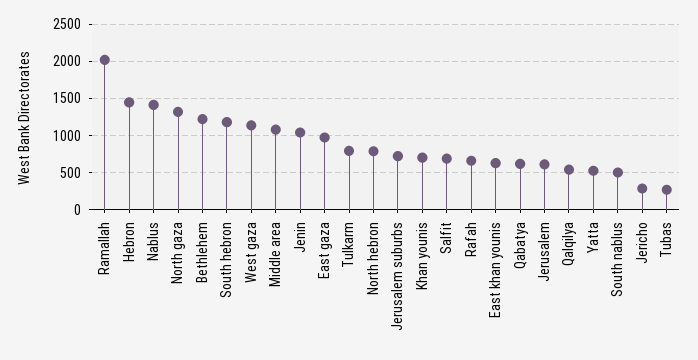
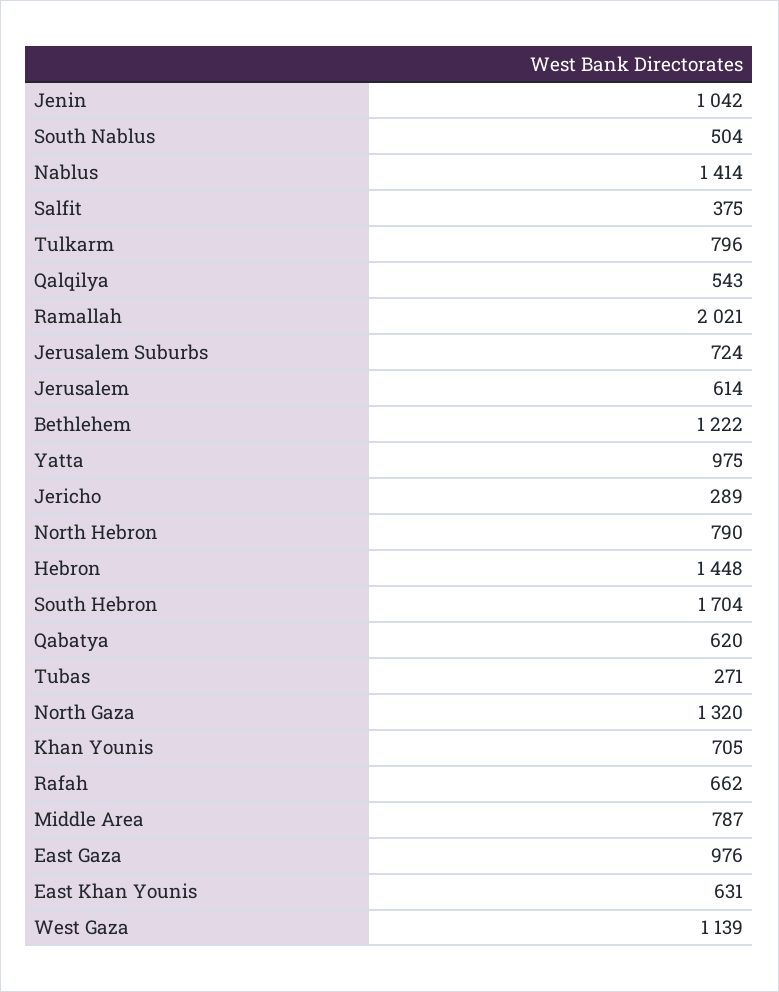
  {
    "Ramallah": 2021,
    "Hebron": 1448,
    "Nablus": 1414,
    "North gaza": 1320,
    "Bethlehem": 1222,
-   "South hebron": 1200,
+   "South hebron": 1704,
    "West gaza": 1139,
-   "Middle area": 1100,
+   "Middle area": 787,
    "Jenin": 1042,
    "East gaza": 976,
    "Tulkarm": 796,
    "North hebron": 790,
    "Jerusalem suburbs": 724,
    "Khan younis": 705,
-   "Salfit": 700,
+   "Salfit": 375,
    "Rafah": 662,
    "East khan younis": 631,
    "Qabatya": 620,
    "Jerusalem": 614,
    "Qalqilya": 543,
-   "Yatta": 500,
+   "Yatta": 975,
    "South nablus": 504,
    "Jericho": 289,
    "Tubas": 271
  }

